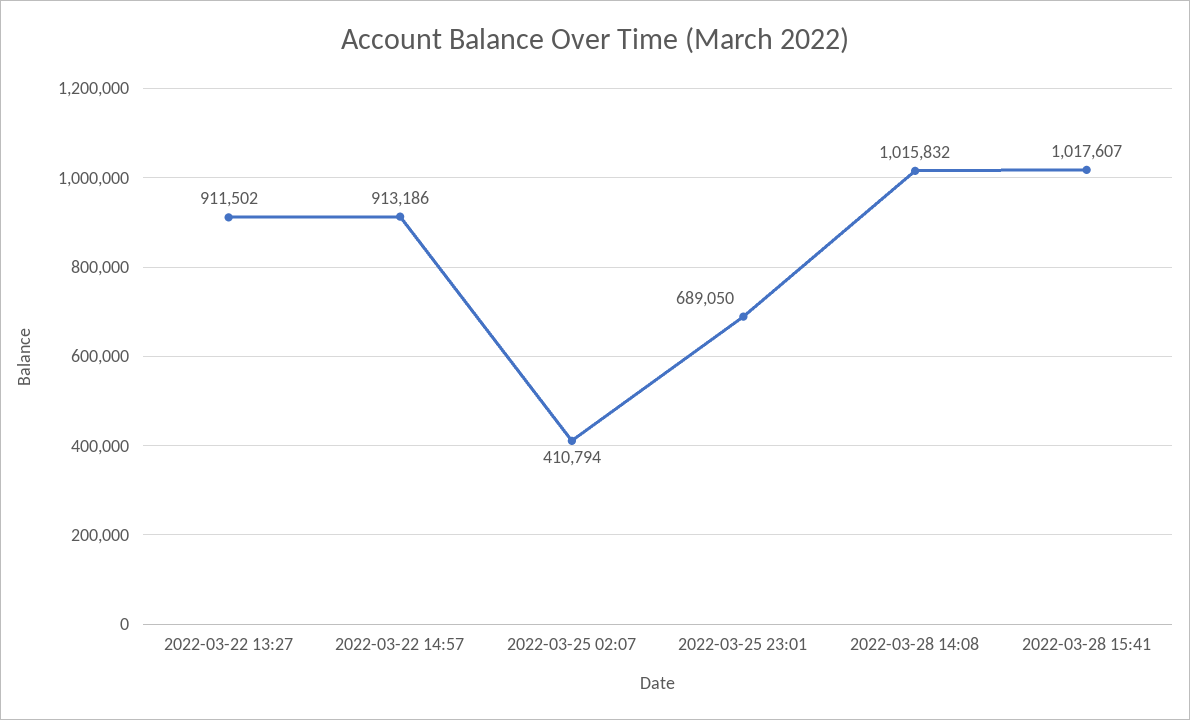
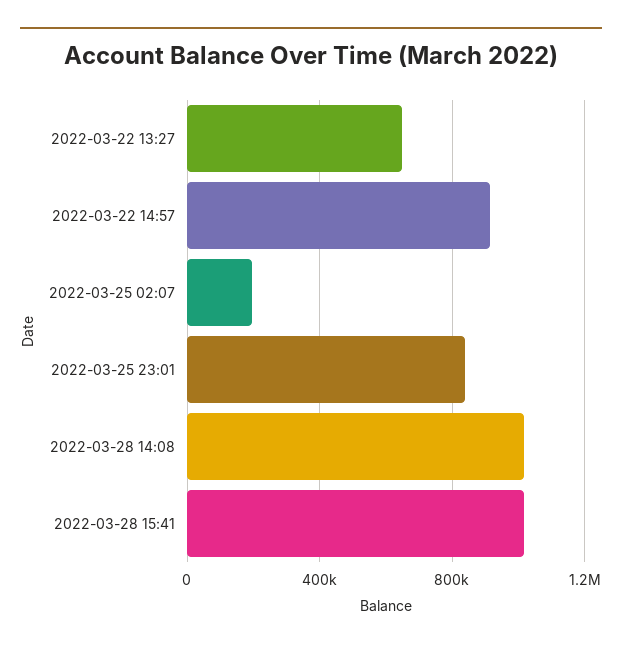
  {
-   "2022-03-22 13:27": 911502,
+   "2022-03-22 13:27": 650000,
    "2022-03-22 14:57": 913186,
-   "2022-03-25 02:07": 410794,
+   "2022-03-25 02:07": 200000,
-   "2022-03-25 23:01": 689050,
+   "2022-03-25 23:01": 850000,
    "2022-03-28 14:08": 1015832,
    "2022-03-28 15:41": 1017607
  }

